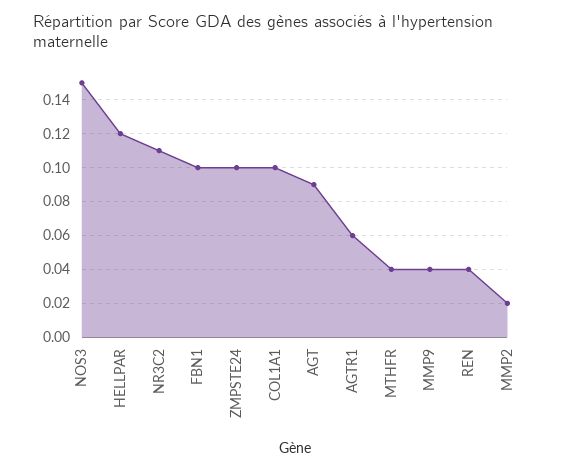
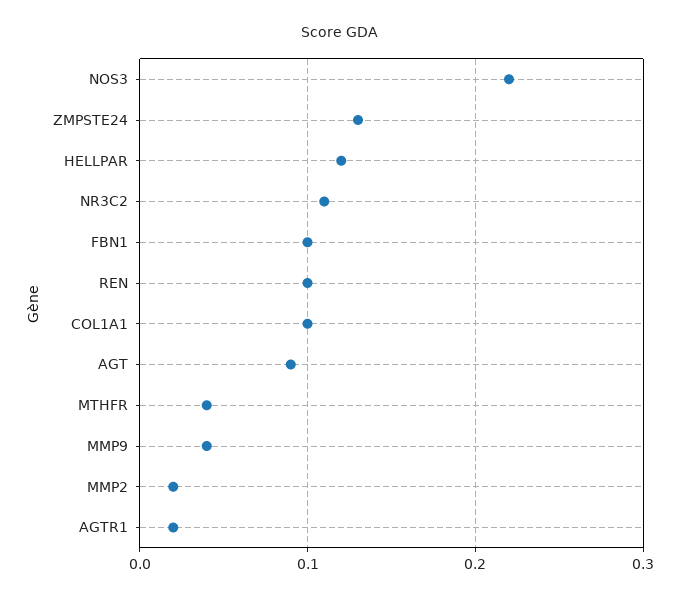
  {
-   "NOS3": 0.15,
+   "NOS3": 0.22,
    "HELLPAR": 0.12,
    "NR3C2": 0.11,
    "FBN1": 0.1,
-   "ZMPSTE24": 0.1,
+   "ZMPSTE24": 0.13,
    "COL1A1": 0.1,
    "AGT": 0.09,
-   "AGTR1": 0.06,
+   "AGTR1": 0.02,
    "MTHFR": 0.04,
    "MMP9": 0.04,
-   "REN": 0.04,
+   "REN": 0.1,
    "MMP2": 0.02
  }

